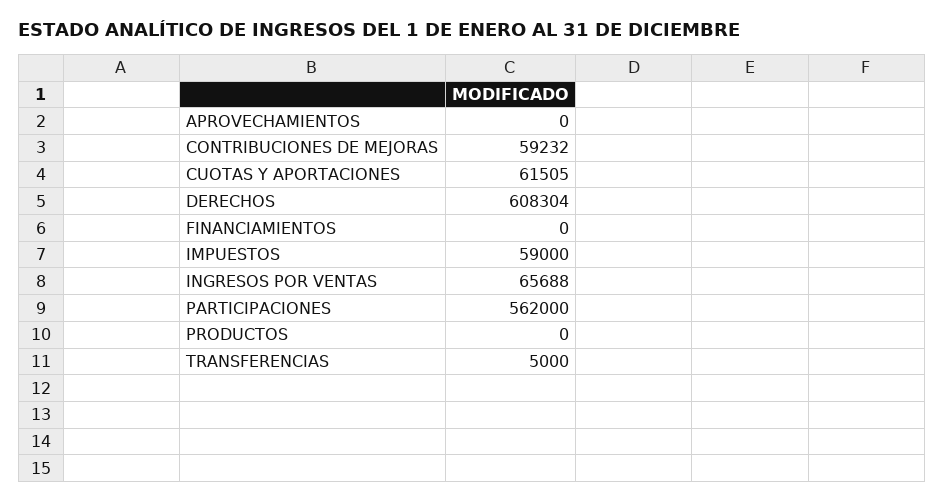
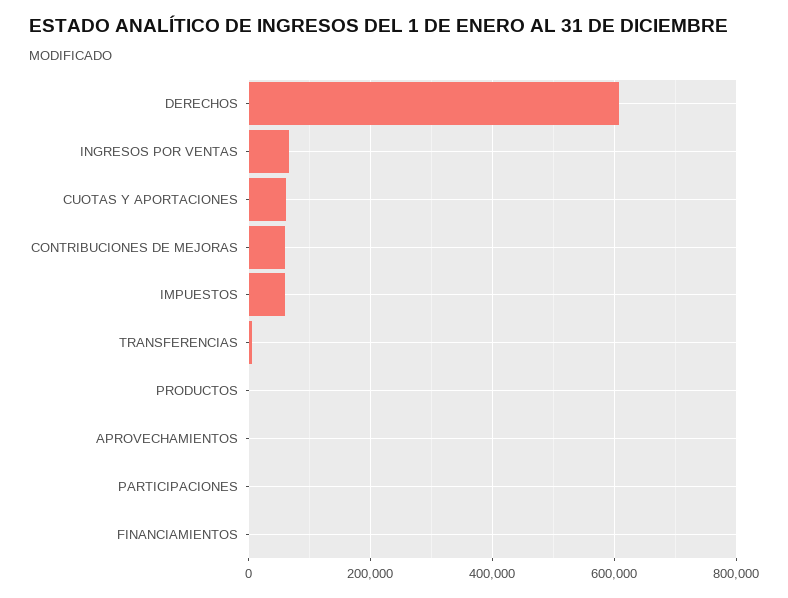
  {
    "APROVECHAMIENTOS": 0,
    "CONTRIBUCIONES DE MEJORAS": 59232,
    "CUOTAS Y APORTACIONES": 61505,
    "DERECHOS": 608304,
    "FINANCIAMIENTOS": 0,
    "IMPUESTOS": 59000,
    "INGRESOS POR VENTAS": 65688,
-   "PARTICIPACIONES": 562000,
+   "PARTICIPACIONES": 0,
    "PRODUCTOS": 0,
    "TRANSFERENCIAS": 5000
  }

